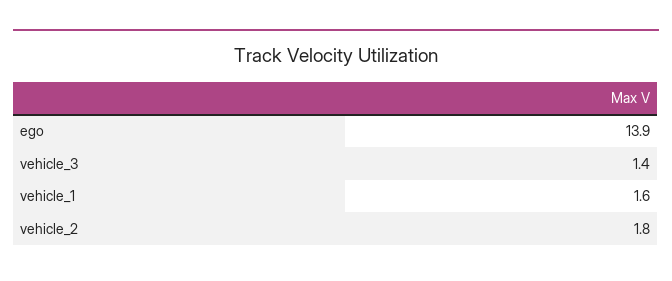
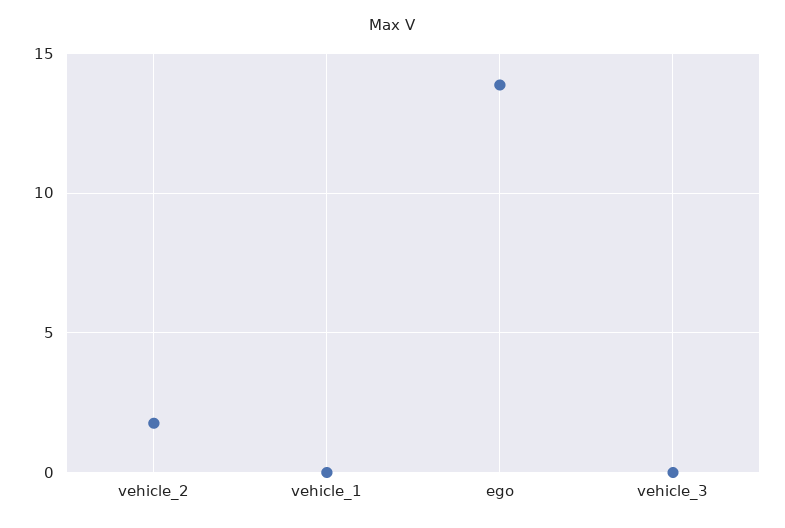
  {
    "ego": 13.9,
-   "vehicle_3": 1.4,
+   "vehicle_3": 0,
-   "vehicle_1": 1.6,
+   "vehicle_1": 0,
    "vehicle_2": 1.8
  }

